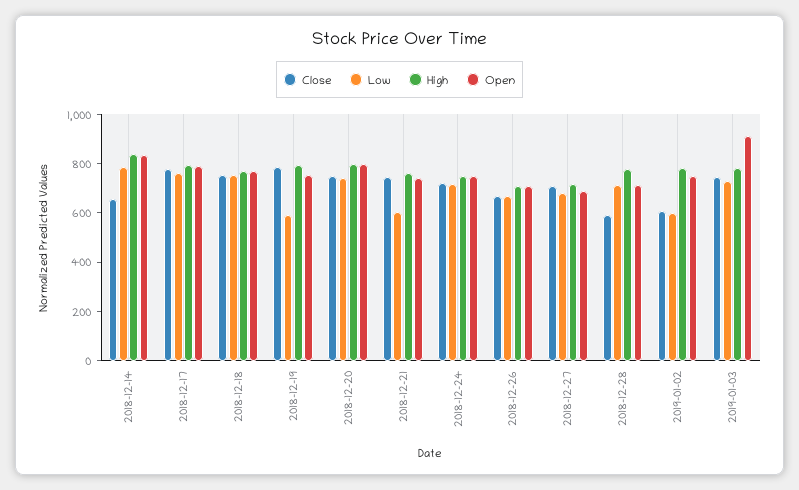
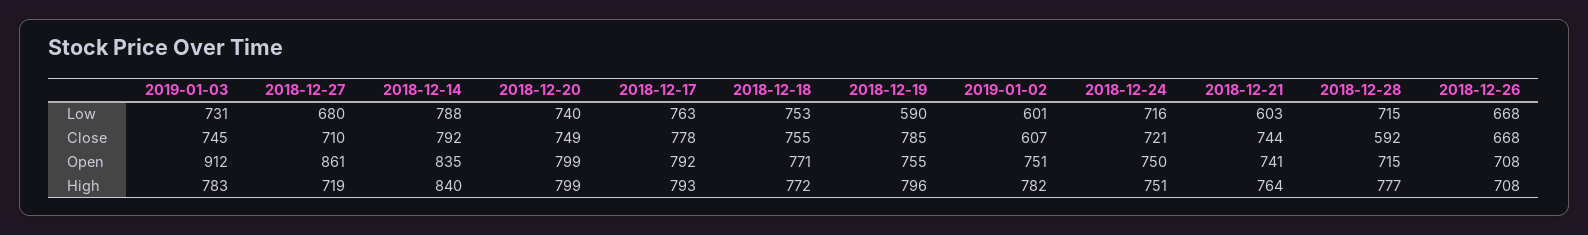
  {
    "Close": {
-     "2018-12-14": 650,
+     "2018-12-14": 792,
      "2018-12-17": 778,
      "2018-12-18": 755,
      "2018-12-19": 785,
      "2018-12-20": 749,
      "2018-12-21": 744,
      "2018-12-24": 721,
      "2018-12-26": 668,
      "2018-12-27": 710,
      "2018-12-28": 592,
      "2019-01-02": 607,
      "2019-01-03": 745
    },
    "Low": {
      "2018-12-14": 788,
      "2018-12-17": 763,
      "2018-12-18": 753,
      "2018-12-19": 590,
      "2018-12-20": 740,
      "2018-12-21": 603,
      "2018-12-24": 716,
      "2018-12-26": 668,
      "2018-12-27": 680,
      "2018-12-28": 715,
      "2019-01-02": 601,
      "2019-01-03": 731
    },
    "High": {
      "2018-12-14": 840,
      "2018-12-17": 793,
      "2018-12-18": 772,
      "2018-12-19": 796,
      "2018-12-20": 799,
      "2018-12-21": 764,
      "2018-12-24": 751,
      "2018-12-26": 708,
      "2018-12-27": 719,
      "2018-12-28": 777,
      "2019-01-02": 782,
      "2019-01-03": 783
    },
    "Open": {
      "2018-12-14": 835,
      "2018-12-17": 792,
      "2018-12-18": 771,
      "2018-12-19": 755,
      "2018-12-20": 799,
      "2018-12-21": 741,
      "2018-12-24": 750,
      "2018-12-26": 708,
-     "2018-12-27": 700,
+     "2018-12-27": 861,
      "2018-12-28": 715,
      "2019-01-02": 751,
      "2019-01-03": 912
    }
  }

